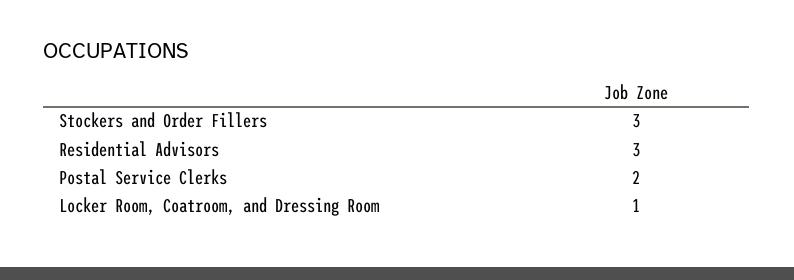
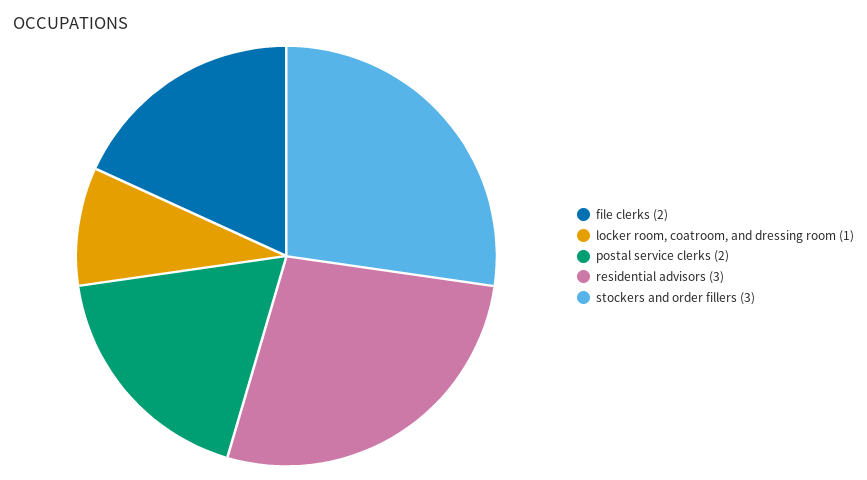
  {
    "Stockers and Order Fillers": 3,
    "Residential Advisors": 3,
    "Postal Service Clerks": 2,
-   "Locker Room, Coatroom, and Dressing Room": 1
+   "Locker Room, Coatroom, and Dressing Room": 1,
+   "file clerks": 2
  }

